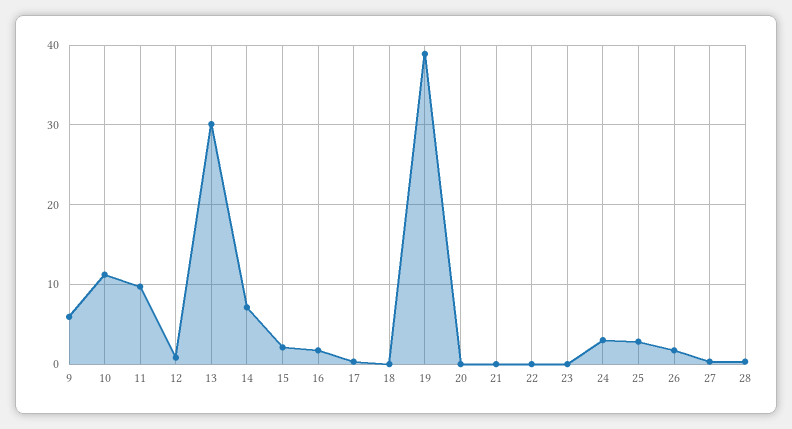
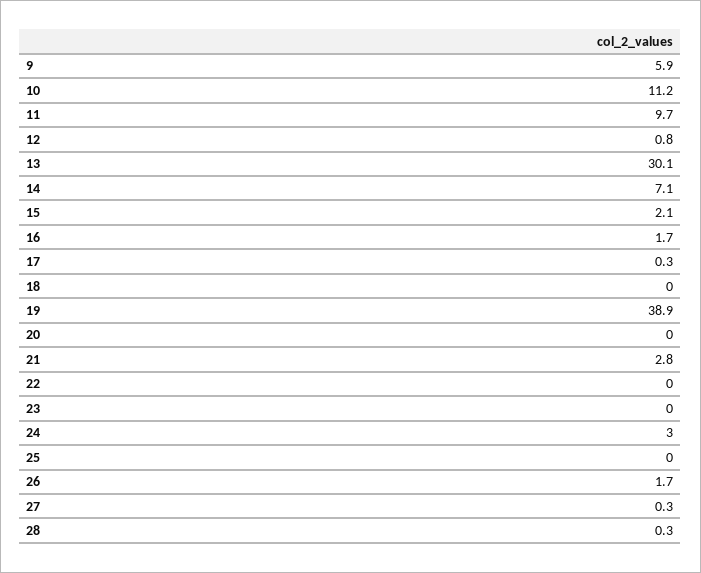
  {
    "9": 5.9,
    "10": 11.2,
    "11": 9.7,
    "12": 0.8,
    "13": 30.1,
    "14": 7.1,
    "15": 2.1,
    "16": 1.7,
    "17": 0.3,
    "18": 0,
    "19": 38.9,
    "20": 0,
-   "21": 0,
+   "21": 2.8,
    "22": 0,
    "23": 0,
    "24": 3,
-   "25": 3,
+   "25": 0,
    "26": 1.7,
    "27": 0.3,
    "28": 0.3
  }

